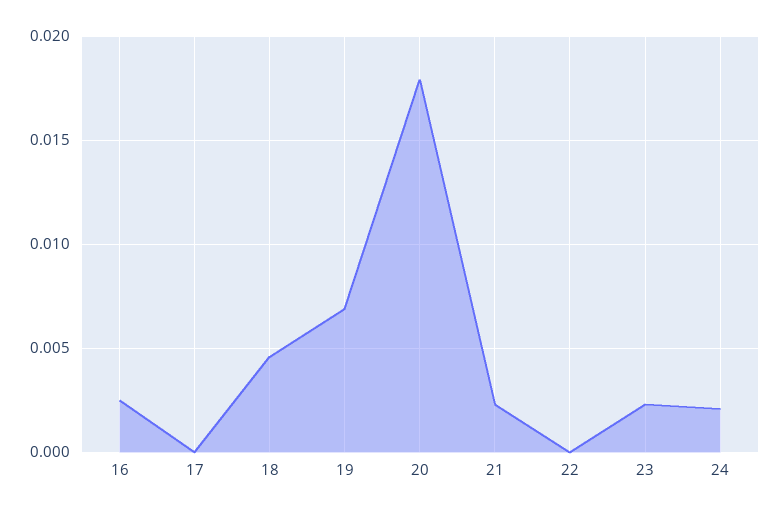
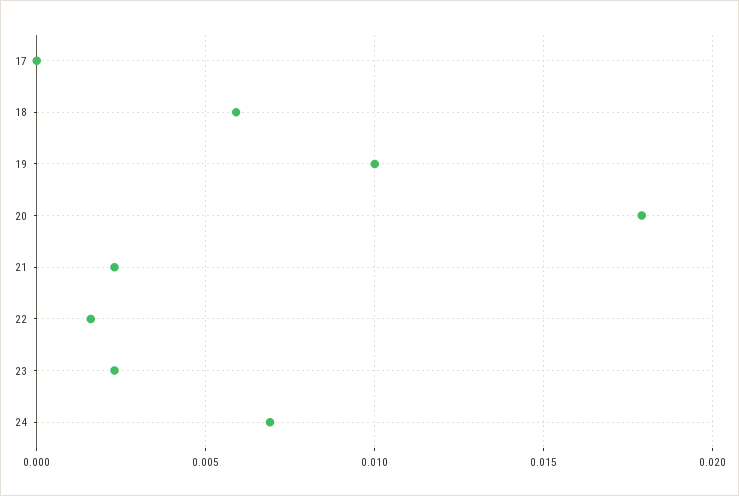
  {
-   "16": 0.0025,
    "17": 0,
-   "18": 0.0045,
+   "18": 0.006,
-   "19": 0.007,
+   "19": 0.01,
    "20": 0.018,
    "21": 0.0025,
-   "22": 0,
+   "22": 0.0015,
    "23": 0.0025,
-   "24": 0.002
+   "24": 0.007
  }

